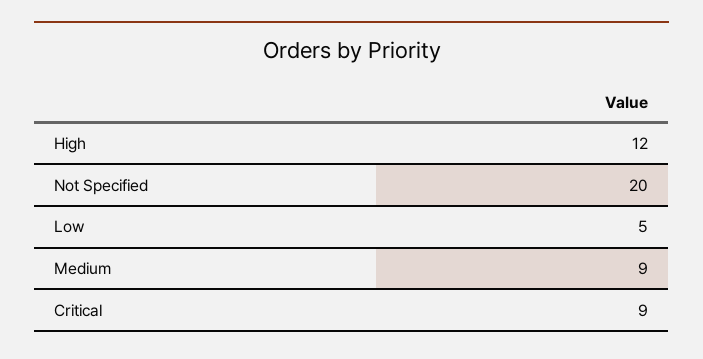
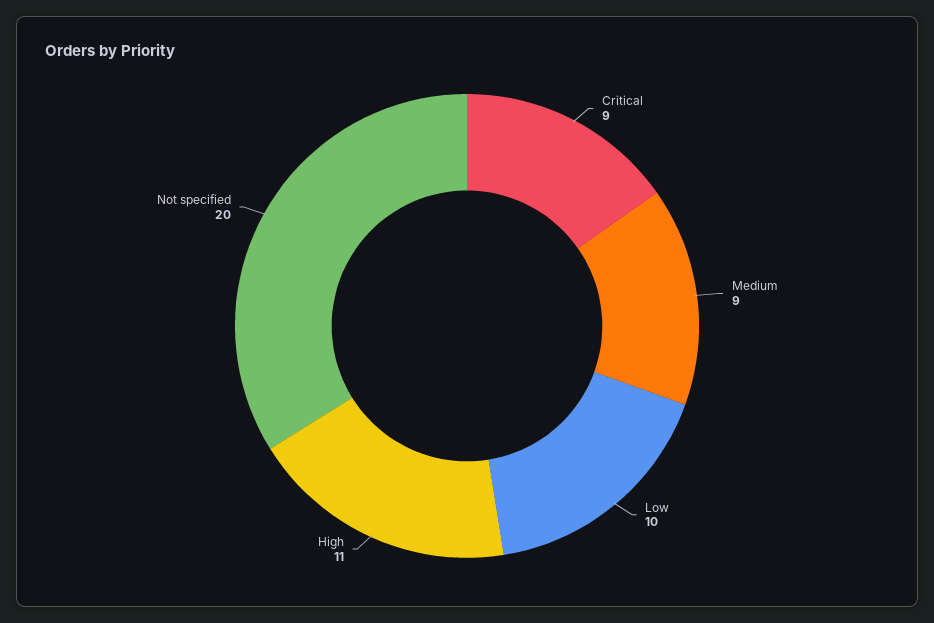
  {
-   "High": 12,
+   "High": 11,
    "Not Specified": 20,
-   "Low": 5,
+   "Low": 10,
    "Medium": 9,
    "Critical": 9
  }

